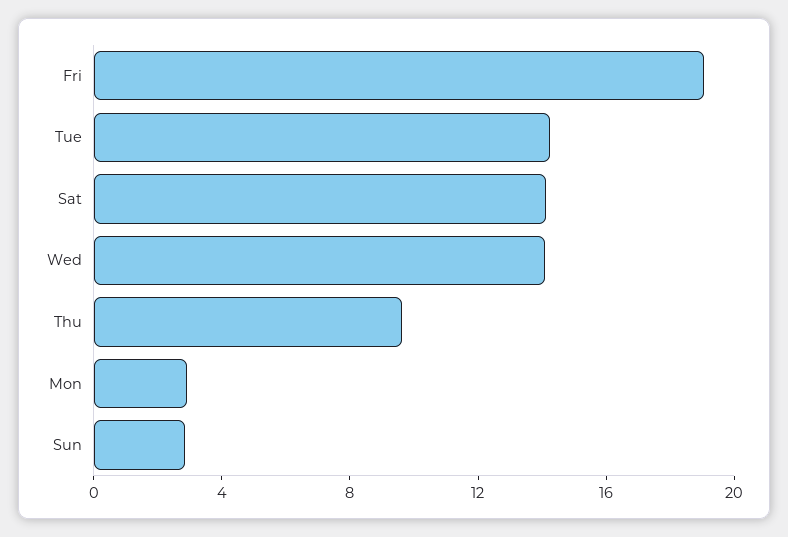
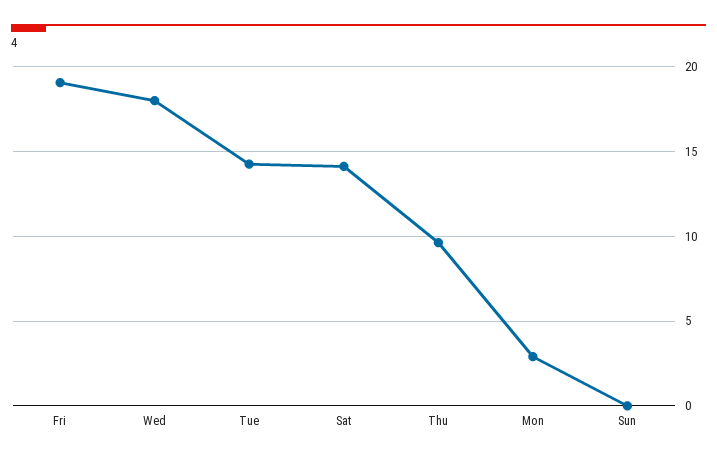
  {
    "Fri": 19,
    "Tue": 14.5,
    "Sat": 14,
-   "Wed": 14,
+   "Wed": 18,
    "Thu": 9.5,
    "Mon": 3,
-   "Sun": 3
+   "Sun": 0
  }

